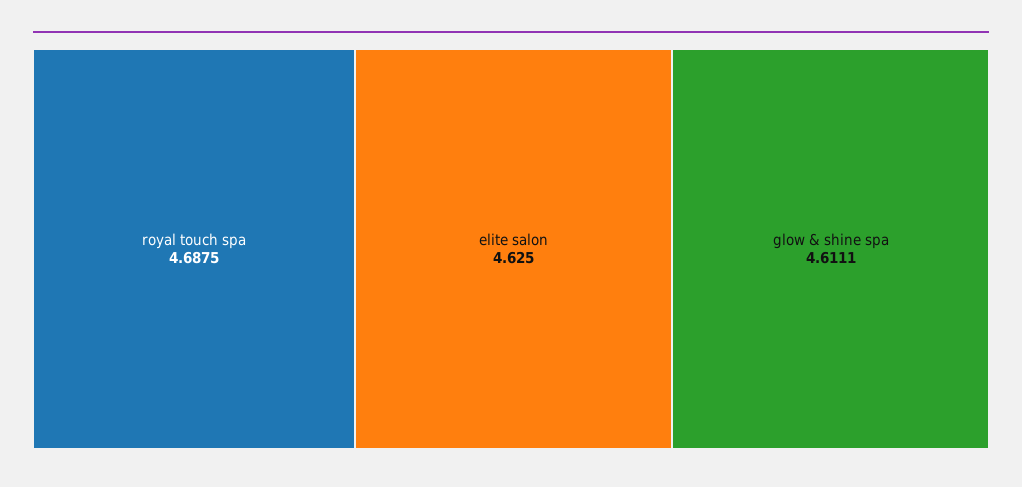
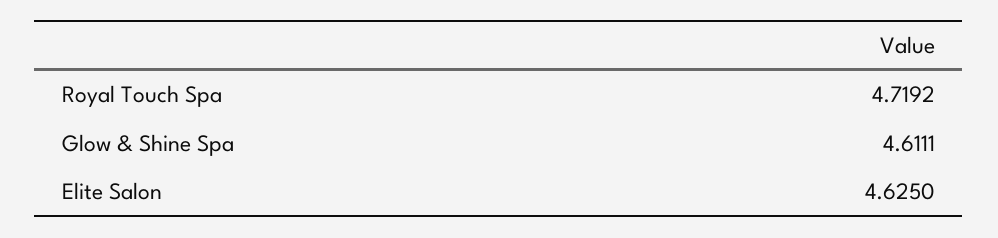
  {
-   "royal touch spa": 4.6875,
+   "royal touch spa": 4.7192,
    "elite salon": 4.625,
    "glow & shine spa": 4.6111
  }

